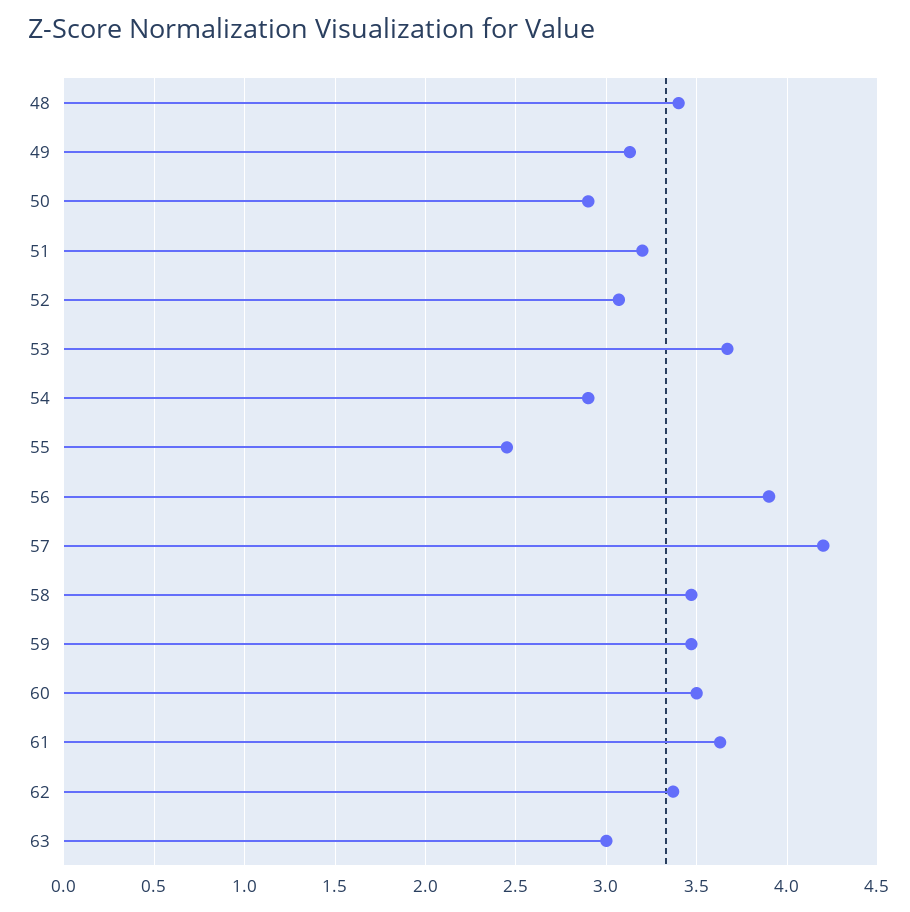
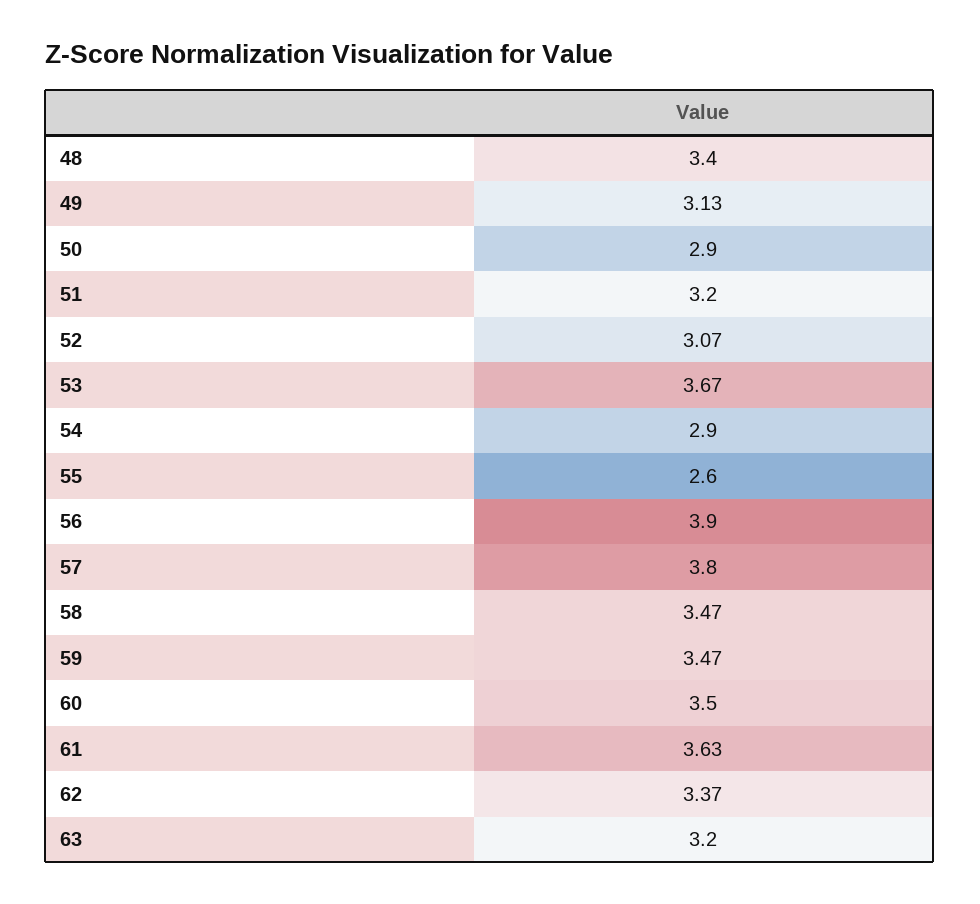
  {
    "48": 3.4,
    "49": 3.13,
    "50": 2.9,
    "51": 3.2,
    "52": 3.07,
    "53": 3.67,
    "54": 2.9,
-   "55": 2.45,
+   "55": 2.6,
    "56": 3.9,
-   "57": 4.2,
+   "57": 3.8,
    "58": 3.47,
    "59": 3.47,
    "60": 3.5,
    "61": 3.63,
    "62": 3.37,
-   "63": 3
+   "63": 3.2
  }

